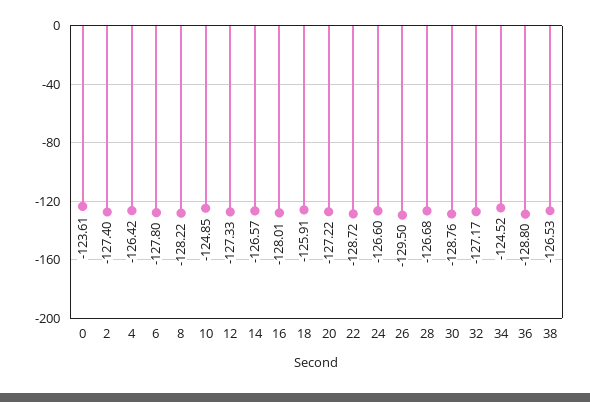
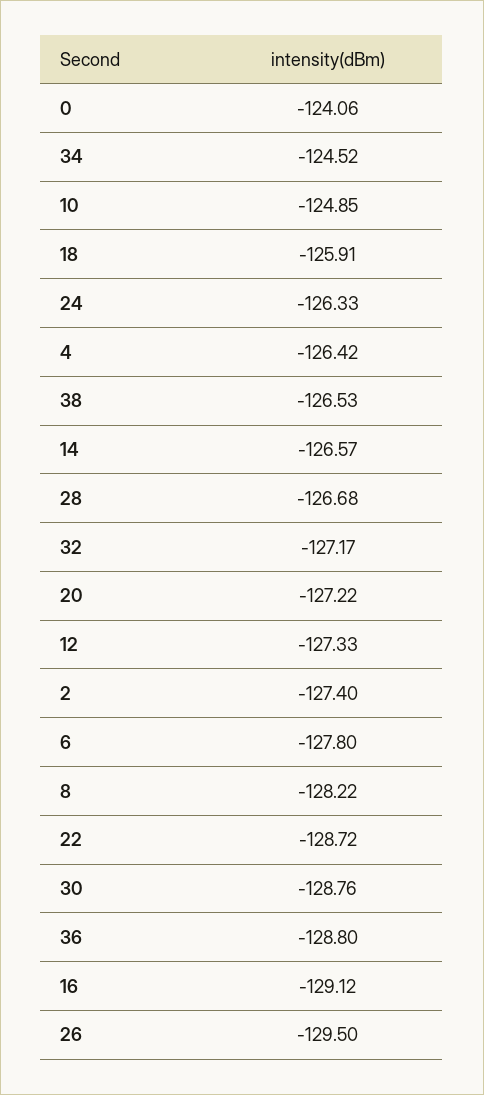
  {
-   "0": -123.61,
+   "0": -124.06,
    "2": -127.4,
    "4": -126.42,
    "6": -127.8,
    "8": -128.22,
    "10": -124.85,
    "12": -127.33,
    "14": -126.57,
-   "16": -128.01,
+   "16": -129.12,
    "18": -125.91,
    "20": -127.22,
    "22": -128.72,
-   "24": -126.6,
+   "24": -126.33,
    "26": -129.5,
    "28": -126.68,
    "30": -128.76,
    "32": -127.17,
    "34": -124.52,
    "36": -128.8,
    "38": -126.53
  }

